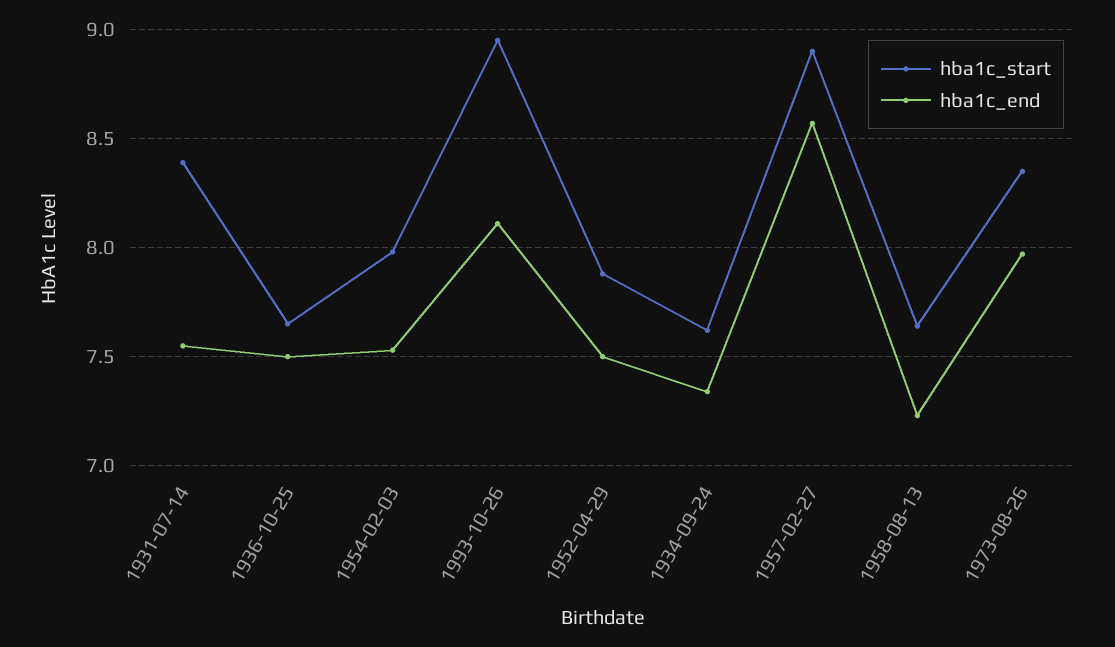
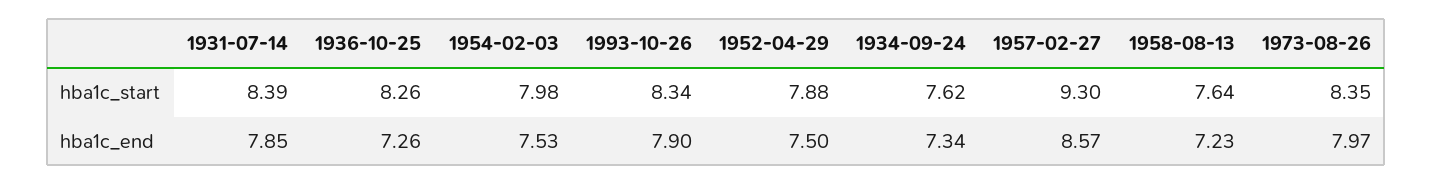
  {
    "hba1c_start": {
      "1931-07-14": 8.39,
-     "1936-10-25": 7.65,
+     "1936-10-25": 8.26,
      "1954-02-03": 7.98,
-     "1993-10-26": 8.95,
+     "1993-10-26": 8.34,
      "1952-04-29": 7.88,
      "1934-09-24": 7.62,
-     "1957-02-27": 8.9,
+     "1957-02-27": 9.3,
      "1958-08-13": 7.64,
      "1973-08-26": 8.35
    },
    "hba1c_end": {
-     "1931-07-14": 7.55,
+     "1931-07-14": 7.85,
-     "1936-10-25": 7.5,
+     "1936-10-25": 7.26,
      "1954-02-03": 7.53,
-     "1993-10-26": 8.1,
+     "1993-10-26": 7.9,
      "1952-04-29": 7.5,
      "1934-09-24": 7.34,
      "1957-02-27": 8.57,
      "1958-08-13": 7.23,
      "1973-08-26": 7.97
    }
  }

